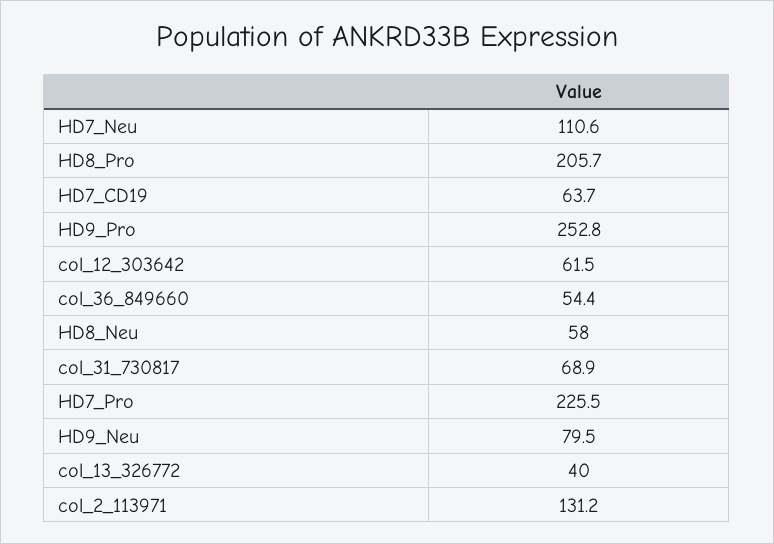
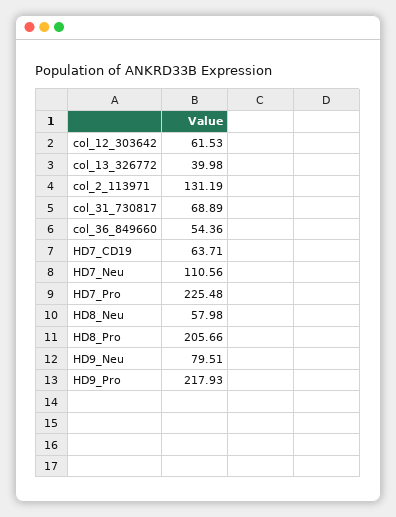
  {
    "HD7_Neu": 110.56,
    "HD8_Pro": 205.66,
    "HD7_CD19": 63.71,
-   "HD9_Pro": 252.8,
+   "HD9_Pro": 217.93,
    "col_12_303642": 61.53,
    "col_36_849660": 54.36,
    "HD8_Neu": 57.98,
    "col_31_730817": 68.89,
    "HD7_Pro": 225.48,
    "HD9_Neu": 79.51,
    "col_13_326772": 39.98,
    "col_2_113971": 131.19
  }

